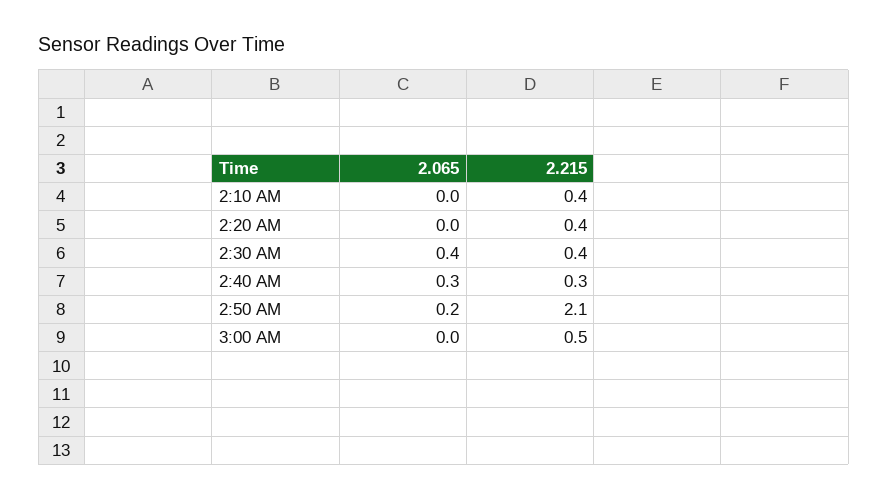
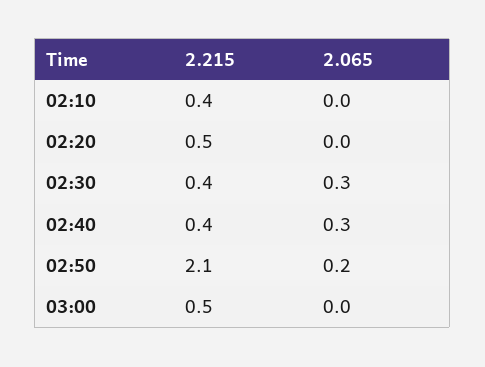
  {
    "2.065": {
      "2:10 AM": 0,
      "2:20 AM": 0,
-     "2:30 AM": 0.4,
+     "2:30 AM": 0.3,
      "2:40 AM": 0.3,
      "2:50 AM": 0.2,
      "3:00 AM": 0
    },
    "2.215": {
      "2:10 AM": 0.4,
-     "2:20 AM": 0.4,
+     "2:20 AM": 0.5,
      "2:30 AM": 0.4,
-     "2:40 AM": 0.3,
+     "2:40 AM": 0.4,
      "2:50 AM": 2.1,
      "3:00 AM": 0.5
    }
  }

